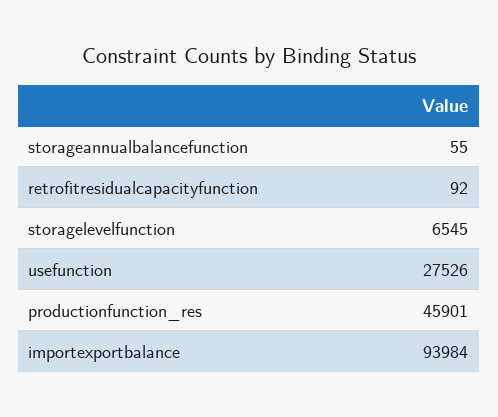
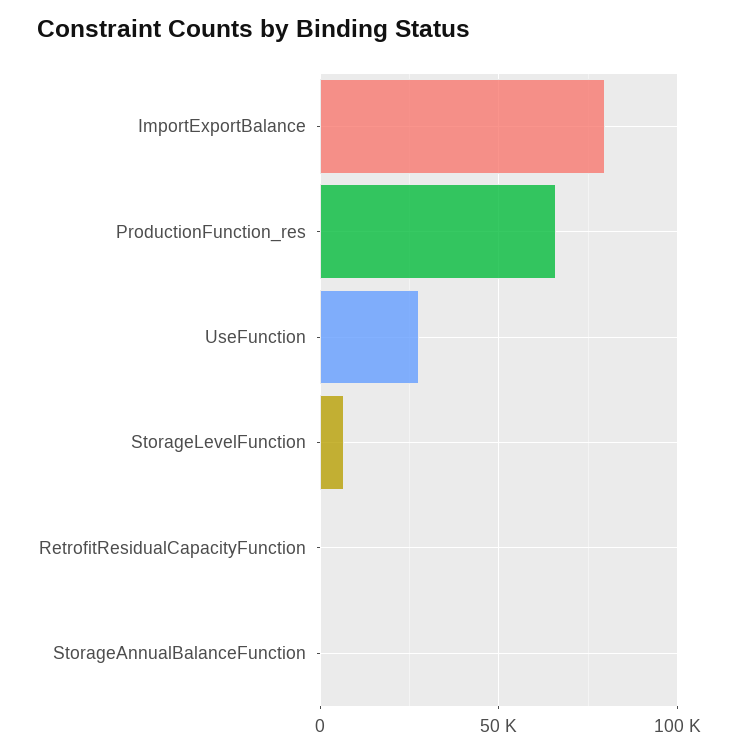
  {
    "storageannualbalancefunction": 55,
    "retrofitresidualcapacityfunction": 92,
    "storagelevelfunction": 6545,
    "usefunction": 27526,
-   "productionfunction_res": 45901,
+   "productionfunction_res": 65000,
-   "importexportbalance": 93984
+   "importexportbalance": 80000
  }

